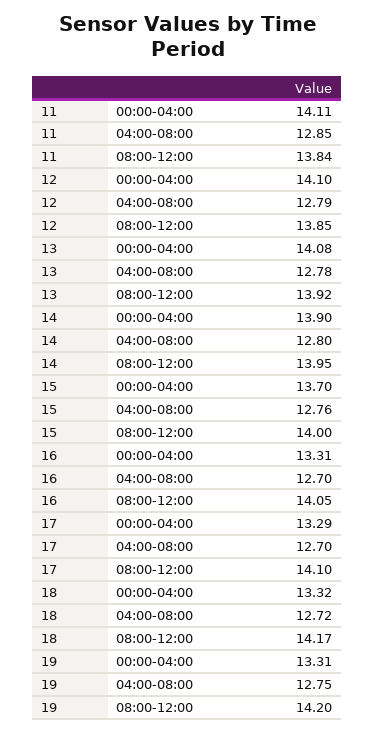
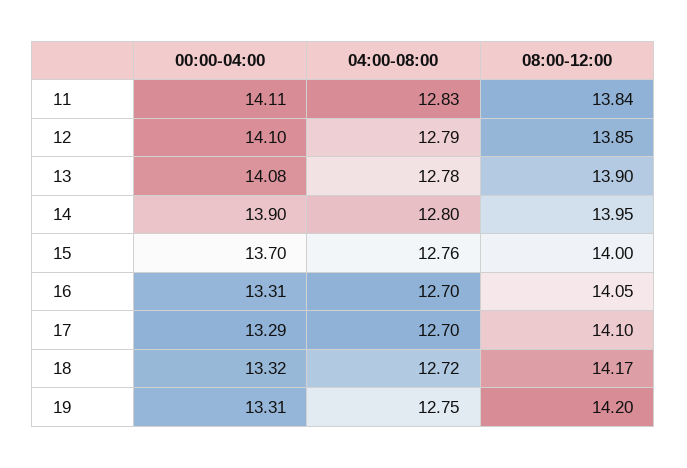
  {
    "11": {
      "00:00-04:00": 14.11,
-     "04:00-08:00": 12.85,
+     "04:00-08:00": 12.83,
      "08:00-12:00": 13.84
    },
    "12": {
      "00:00-04:00": 14.1,
      "04:00-08:00": 12.79,
      "08:00-12:00": 13.85
    },
    "13": {
      "00:00-04:00": 14.08,
      "04:00-08:00": 12.78,
-     "08:00-12:00": 13.92
+     "08:00-12:00": 13.9
    },
    "14": {
      "00:00-04:00": 13.9,
      "04:00-08:00": 12.8,
      "08:00-12:00": 13.95
    },
    "15": {
      "00:00-04:00": 13.7,
      "04:00-08:00": 12.76,
      "08:00-12:00": 14
    },
    "16": {
      "00:00-04:00": 13.31,
      "04:00-08:00": 12.7,
      "08:00-12:00": 14.05
    },
    "17": {
      "00:00-04:00": 13.29,
      "04:00-08:00": 12.7,
      "08:00-12:00": 14.1
    },
    "18": {
      "00:00-04:00": 13.32,
      "04:00-08:00": 12.72,
      "08:00-12:00": 14.17
    },
    "19": {
      "00:00-04:00": 13.31,
      "04:00-08:00": 12.75,
      "08:00-12:00": 14.2
    }
  }

